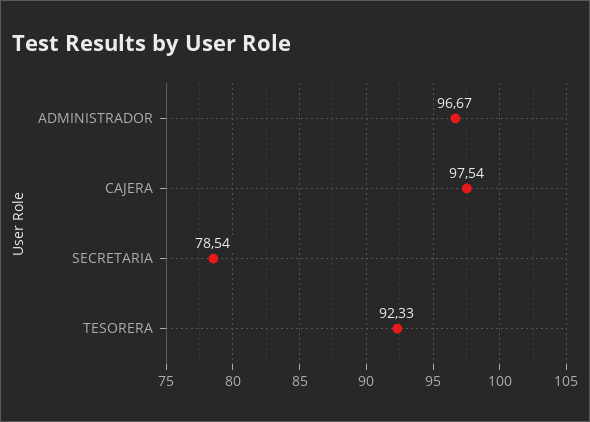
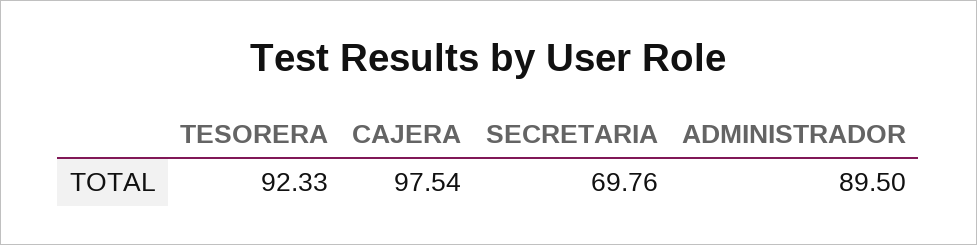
  {
-   "ADMINISTRADOR": 96.67,
+   "ADMINISTRADOR": 89.5,
    "CAJERA": 97.54,
-   "SECRETARIA": 78.54,
+   "SECRETARIA": 69.76,
    "TESORERA": 92.33
  }

